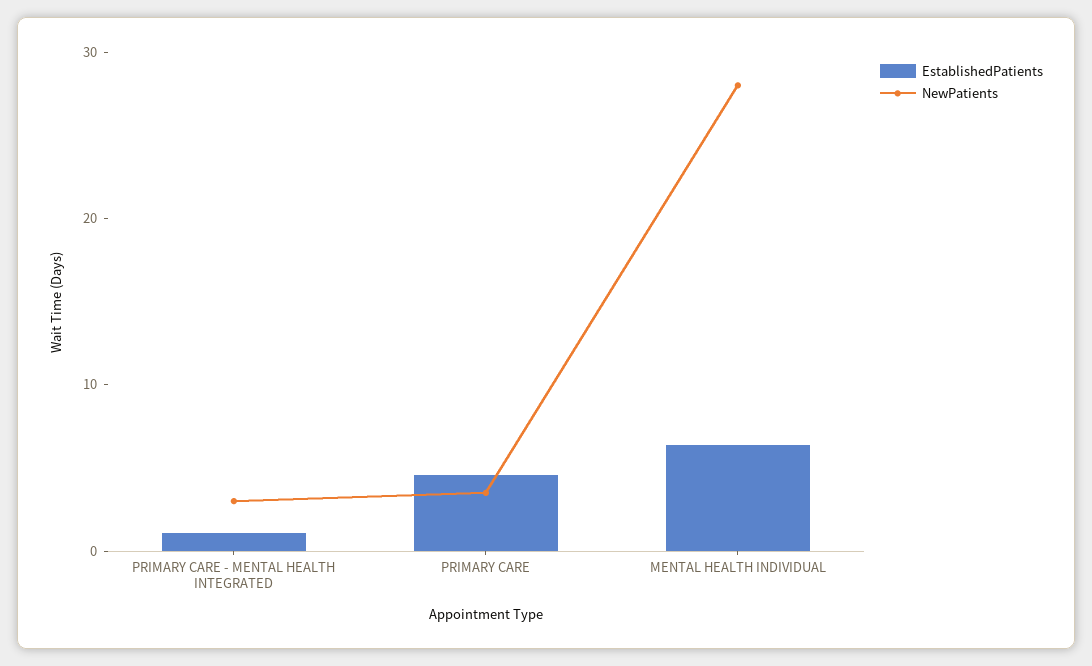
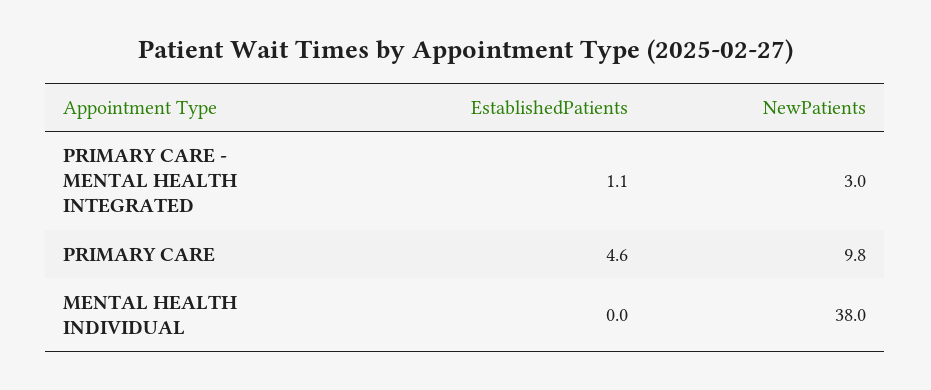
  {
    "EstablishedPatients": {
      "PRIMARY CARE - MENTAL HEALTH INTEGRATED": 1.1,
      "PRIMARY CARE": 4.6,
-     "MENTAL HEALTH INDIVIDUAL": 6
+     "MENTAL HEALTH INDIVIDUAL": 0
    },
    "NewPatients": {
      "PRIMARY CARE - MENTAL HEALTH INTEGRATED": 3,
-     "PRIMARY CARE": 4,
+     "PRIMARY CARE": 9.8,
-     "MENTAL HEALTH INDIVIDUAL": 28
+     "MENTAL HEALTH INDIVIDUAL": 38
    }
  }

